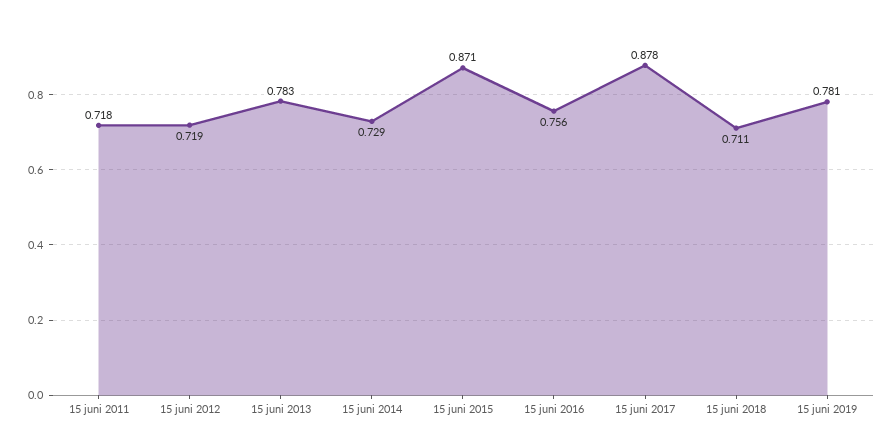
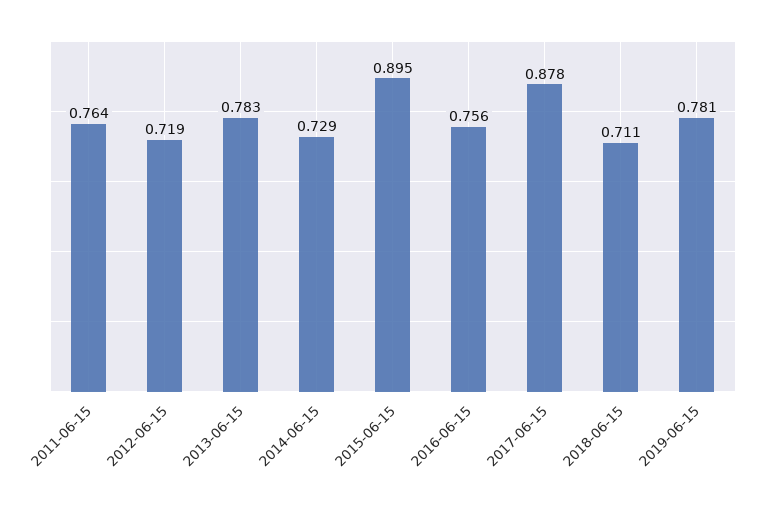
  {
-   "15 juni 2011": 0.718,
+   "15 juni 2011": 0.764,
    "15 juni 2012": 0.719,
    "15 juni 2013": 0.783,
    "15 juni 2014": 0.729,
-   "15 juni 2015": 0.871,
+   "15 juni 2015": 0.895,
    "15 juni 2016": 0.756,
    "15 juni 2017": 0.878,
    "15 juni 2018": 0.711,
    "15 juni 2019": 0.781
  }

